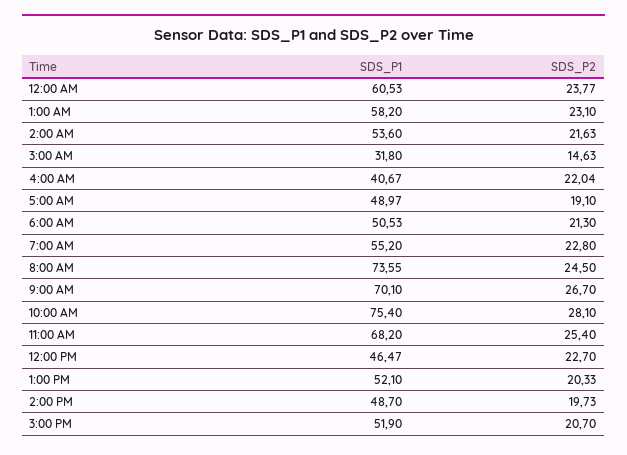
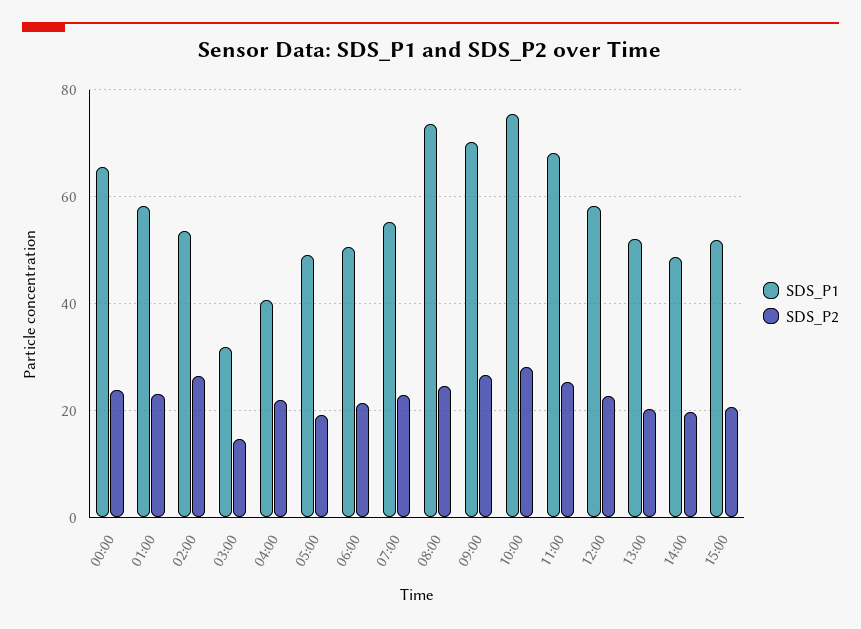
  {
    "SDS_P1": {
-     "12:00 AM": 60.53,
+     "12:00 AM": 66,
      "1:00 AM": 58.2,
      "2:00 AM": 53.6,
      "3:00 AM": 31.8,
      "4:00 AM": 40.67,
      "5:00 AM": 48.97,
      "6:00 AM": 50.53,
      "7:00 AM": 55.2,
      "8:00 AM": 73.55,
      "9:00 AM": 70.1,
      "10:00 AM": 75.4,
      "11:00 AM": 68.2,
-     "12:00 PM": 46.47,
+     "12:00 PM": 58,
      "1:00 PM": 52.1,
      "2:00 PM": 48.7,
      "3:00 PM": 51.9
    },
    "SDS_P2": {
      "12:00 AM": 23.77,
      "1:00 AM": 23.1,
-     "2:00 AM": 21.63,
+     "2:00 AM": 26,
      "3:00 AM": 14.63,
      "4:00 AM": 22.04,
      "5:00 AM": 19.1,
      "6:00 AM": 21.3,
      "7:00 AM": 22.8,
      "8:00 AM": 24.5,
      "9:00 AM": 26.7,
      "10:00 AM": 28.1,
      "11:00 AM": 25.4,
      "12:00 PM": 22.7,
      "1:00 PM": 20.33,
      "2:00 PM": 19.73,
      "3:00 PM": 20.7
    }
  }

